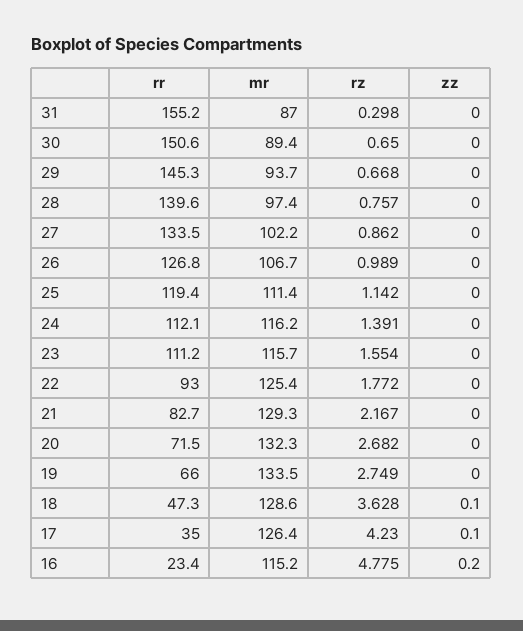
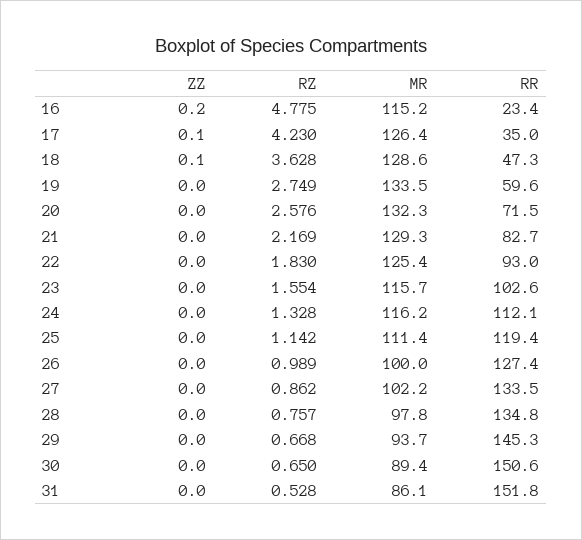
  {
    "rr": {
-     "31": 155.2,
+     "31": 151.8,
      "30": 150.6,
      "29": 145.3,
-     "28": 139.6,
+     "28": 134.8,
      "27": 133.5,
-     "26": 126.8,
+     "26": 127.4,
      "25": 119.4,
      "24": 112.1,
-     "23": 111.2,
+     "23": 102.6,
      "22": 93,
      "21": 82.7,
      "20": 71.5,
-     "19": 66,
+     "19": 59.6,
      "18": 47.3,
      "17": 35,
      "16": 23.4
    },
    "mr": {
-     "31": 87,
+     "31": 86.1,
      "30": 89.4,
      "29": 93.7,
-     "28": 97.4,
+     "28": 97.8,
      "27": 102.2,
-     "26": 106.7,
+     "26": 100,
      "25": 111.4,
      "24": 116.2,
      "23": 115.7,
      "22": 125.4,
      "21": 129.3,
      "20": 132.3,
      "19": 133.5,
      "18": 128.6,
      "17": 126.4,
      "16": 115.2
    },
    "rz": {
-     "31": 0.298,
+     "31": 0.528,
      "30": 0.65,
      "29": 0.668,
      "28": 0.757,
      "27": 0.862,
      "26": 0.989,
      "25": 1.142,
-     "24": 1.391,
+     "24": 1.328,
      "23": 1.554,
-     "22": 1.772,
+     "22": 1.83,
-     "21": 2.167,
+     "21": 2.169,
-     "20": 2.682,
+     "20": 2.576,
      "19": 2.749,
      "18": 3.628,
      "17": 4.23,
      "16": 4.775
    },
    "zz": {
      "31": 0,
      "30": 0,
      "29": 0,
      "28": 0,
      "27": 0,
      "26": 0,
      "25": 0,
      "24": 0,
      "23": 0,
      "22": 0,
      "21": 0,
      "20": 0,
      "19": 0,
      "18": 0.1,
      "17": 0.1,
      "16": 0.2
    }
  }

